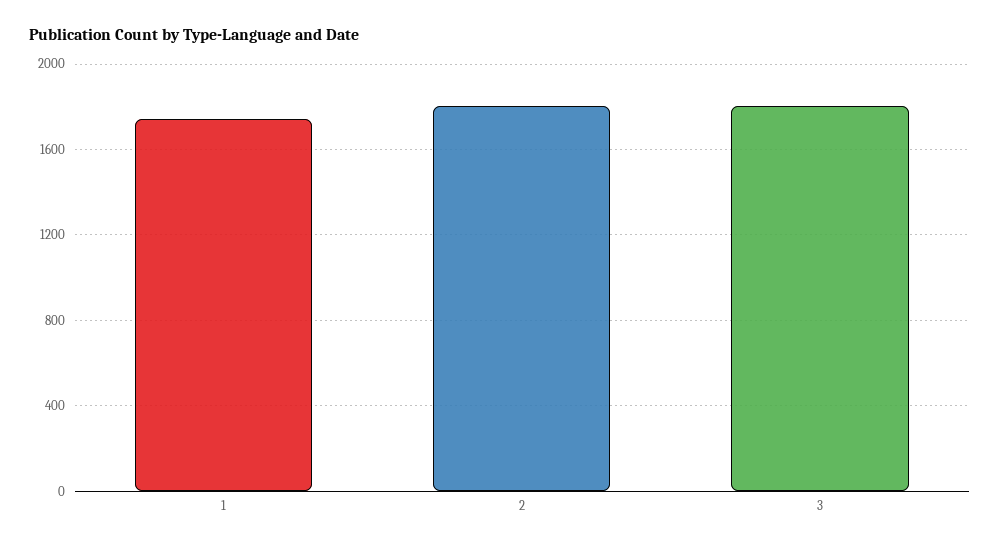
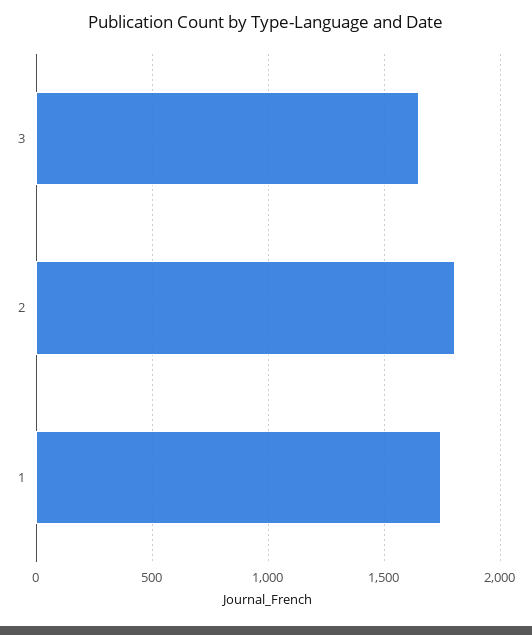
  {
    "1": 1750,
    "2": 1800,
-   "3": 1800
+   "3": 1650
  }

